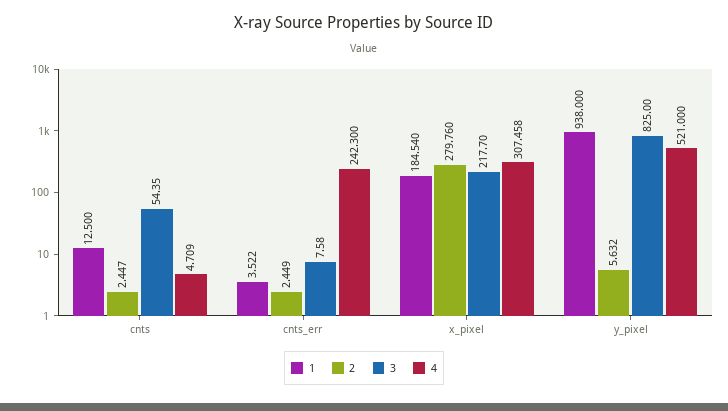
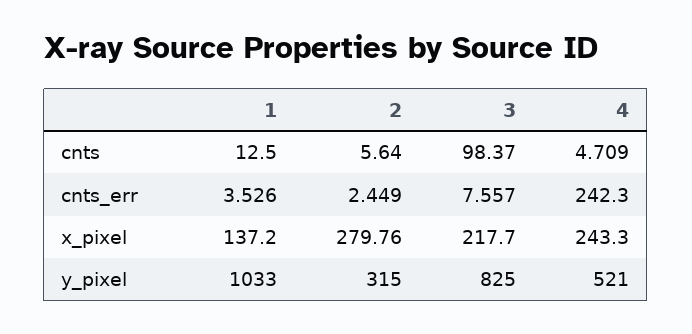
  {
    "1": {
      "cnts": 12.5,
-     "cnts_err": 3.522,
+     "cnts_err": 3.526,
-     "x_pixel": 184.54,
+     "x_pixel": 137.2,
-     "y_pixel": 938
+     "y_pixel": 1033
    },
    "2": {
-     "cnts": 2.447,
+     "cnts": 5.64,
      "cnts_err": 2.449,
      "x_pixel": 279.76,
-     "y_pixel": 5.632
+     "y_pixel": 315
    },
    "3": {
-     "cnts": 54.35,
+     "cnts": 98.37,
-     "cnts_err": 7.58,
+     "cnts_err": 7.557,
      "x_pixel": 217.7,
      "y_pixel": 825
    },
    "4": {
      "cnts": 4.709,
      "cnts_err": 242.3,
-     "x_pixel": 307.458,
+     "x_pixel": 243.3,
      "y_pixel": 521
    }
  }

